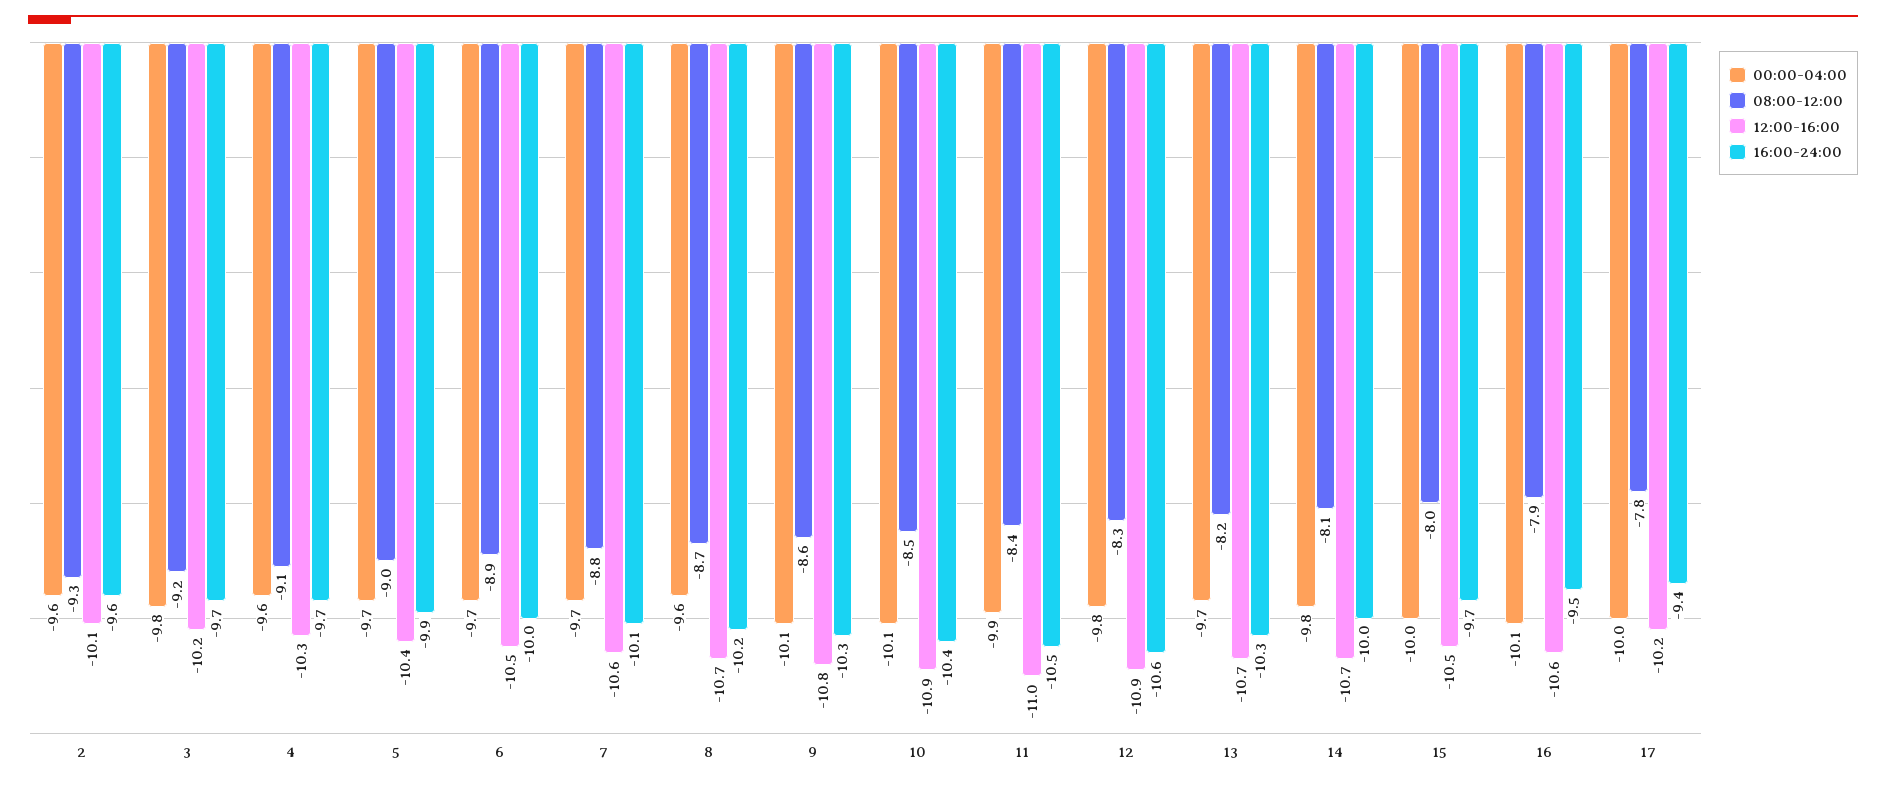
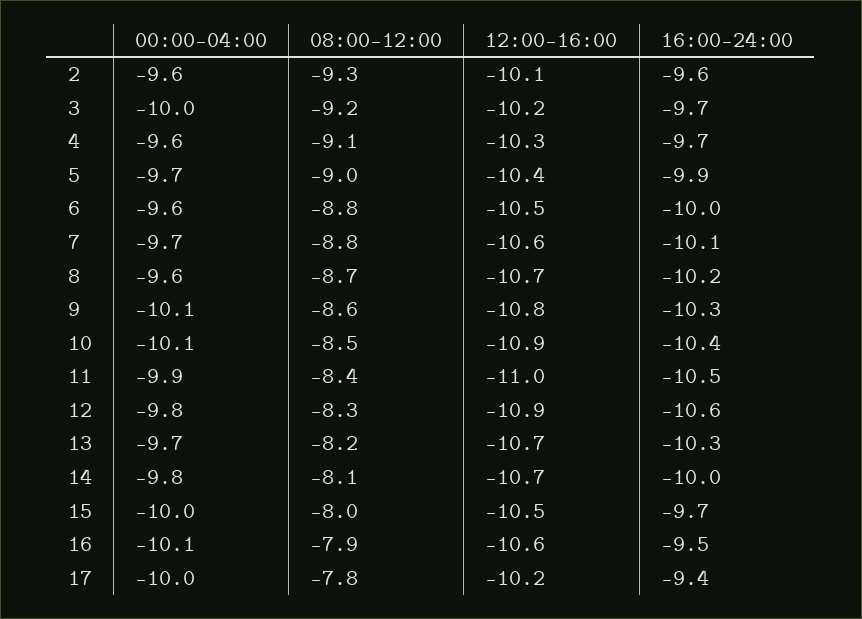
  {
    "00:00-04:00": {
      "2": -9.6,
-     "3": -9.8,
+     "3": -10,
      "4": -9.6,
      "5": -9.7,
-     "6": -9.7,
+     "6": -9.6,
      "7": -9.7,
      "8": -9.6,
      "9": -10.1,
      "10": -10.1,
      "11": -9.9,
      "12": -9.8,
      "13": -9.7,
      "14": -9.8,
      "15": -10,
      "16": -10.1,
      "17": -10
    },
    "08:00-12:00": {
      "2": -9.3,
      "3": -9.2,
      "4": -9.1,
      "5": -9,
-     "6": -8.9,
+     "6": -8.8,
      "7": -8.8,
      "8": -8.7,
      "9": -8.6,
      "10": -8.5,
      "11": -8.4,
      "12": -8.3,
      "13": -8.2,
      "14": -8.1,
      "15": -8,
      "16": -7.9,
      "17": -7.8
    },
    "12:00-16:00": {
      "2": -10.1,
      "3": -10.2,
      "4": -10.3,
      "5": -10.4,
      "6": -10.5,
      "7": -10.6,
      "8": -10.7,
      "9": -10.8,
      "10": -10.9,
      "11": -11,
      "12": -10.9,
      "13": -10.7,
      "14": -10.7,
      "15": -10.5,
      "16": -10.6,
      "17": -10.2
    },
    "16:00-24:00": {
      "2": -9.6,
      "3": -9.7,
      "4": -9.7,
      "5": -9.9,
      "6": -10,
      "7": -10.1,
      "8": -10.2,
      "9": -10.3,
      "10": -10.4,
      "11": -10.5,
      "12": -10.6,
      "13": -10.3,
      "14": -10,
      "15": -9.7,
      "16": -9.5,
      "17": -9.4
    }
  }

